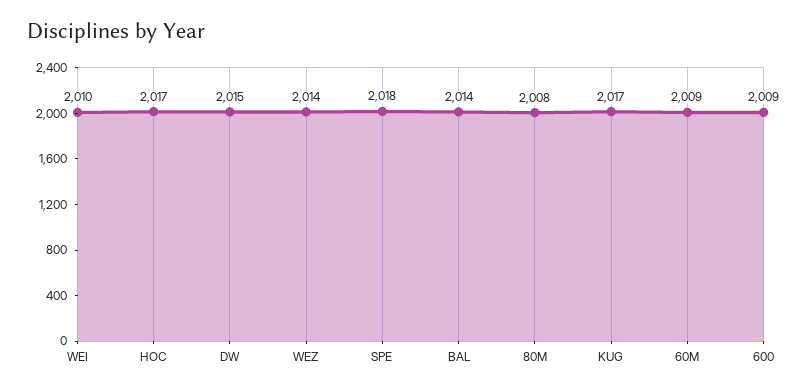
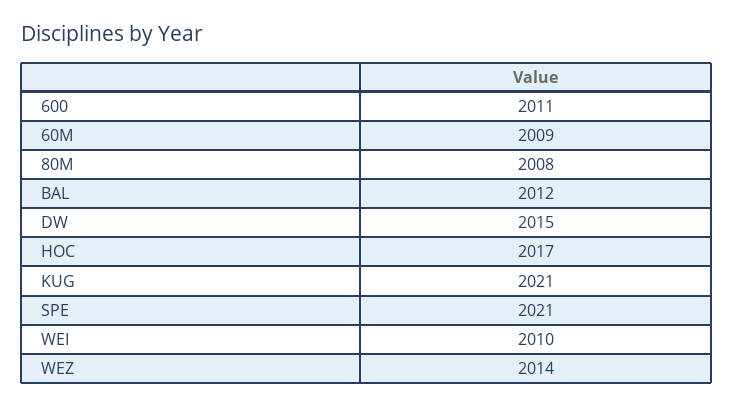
  {
    "WEI": 2010,
    "HOC": 2017,
    "DW": 2015,
    "WEZ": 2014,
-   "SPE": 2018,
+   "SPE": 2021,
-   "BAL": 2014,
+   "BAL": 2012,
    "80M": 2008,
-   "KUG": 2017,
+   "KUG": 2021,
    "60M": 2009,
-   "600": 2009
+   "600": 2011
  }

